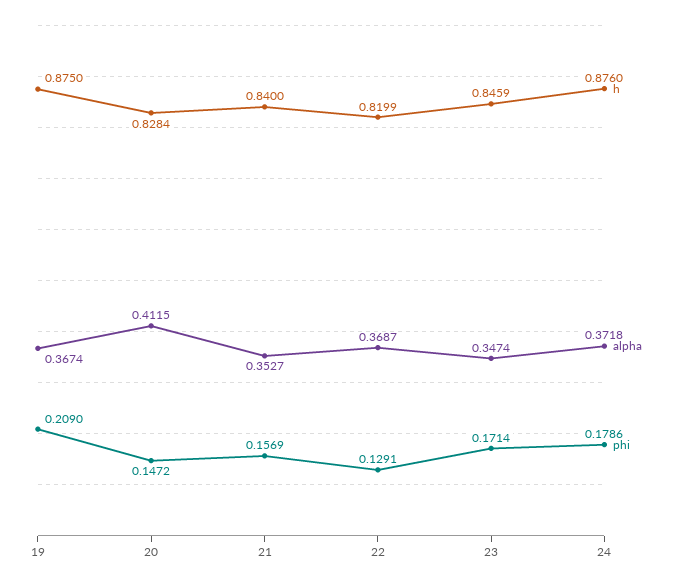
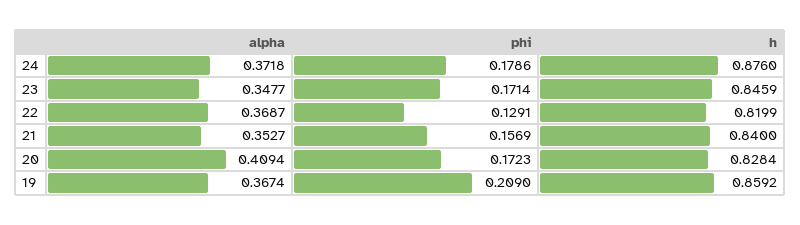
  {
    "h": {
-     "19": 0.875,
+     "19": 0.8592,
      "20": 0.8284,
      "21": 0.84,
      "22": 0.8199,
      "23": 0.8459,
      "24": 0.876
    },
    "alpha": {
      "19": 0.3674,
-     "20": 0.4115,
+     "20": 0.4094,
      "21": 0.3527,
      "22": 0.3687,
-     "23": 0.3474,
+     "23": 0.3477,
      "24": 0.3718
    },
    "phi": {
      "19": 0.209,
-     "20": 0.1472,
+     "20": 0.1723,
      "21": 0.1569,
      "22": 0.1291,
      "23": 0.1714,
      "24": 0.1786
    }
  }

